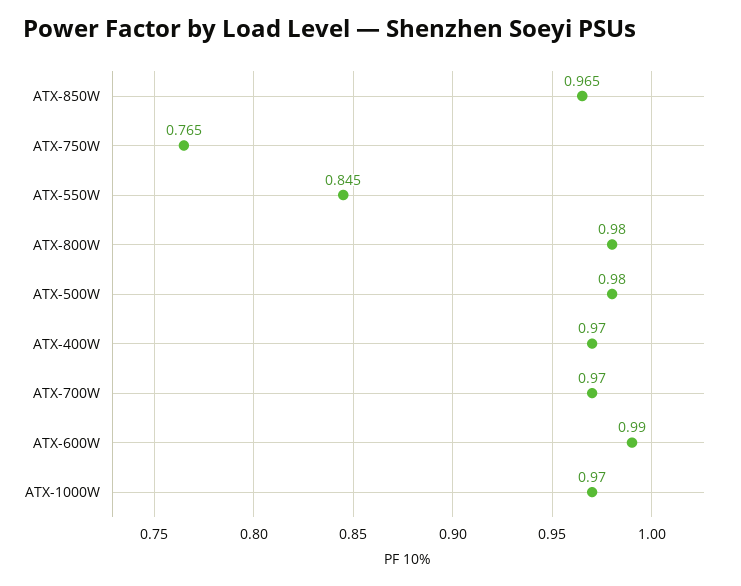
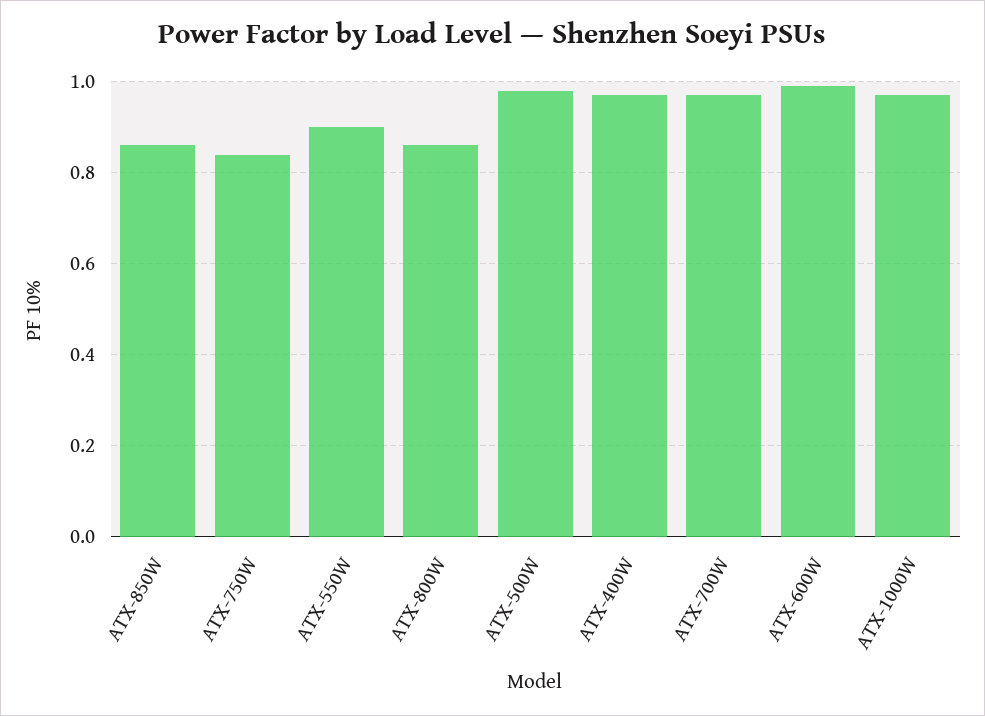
  {
-   "ATX-850W": 0.965,
+   "ATX-850W": 0.86,
-   "ATX-750W": 0.765,
+   "ATX-750W": 0.84,
-   "ATX-550W": 0.845,
+   "ATX-550W": 0.9,
-   "ATX-800W": 0.98,
+   "ATX-800W": 0.86,
    "ATX-500W": 0.98,
    "ATX-400W": 0.97,
    "ATX-700W": 0.97,
    "ATX-600W": 0.99,
    "ATX-1000W": 0.97
  }

